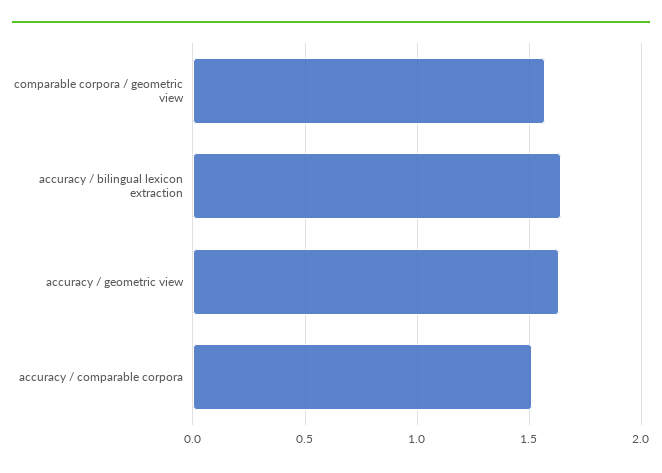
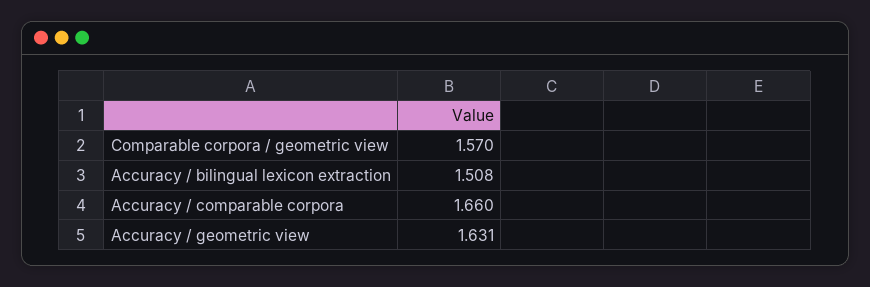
  {
    "comparable corpora / geometric view": 1.57,
-   "accuracy / bilingual lexicon extraction": 1.65,
+   "accuracy / bilingual lexicon extraction": 1.508,
    "accuracy / geometric view": 1.631,
-   "accuracy / comparable corpora": 1.5
+   "accuracy / comparable corpora": 1.66
  }

